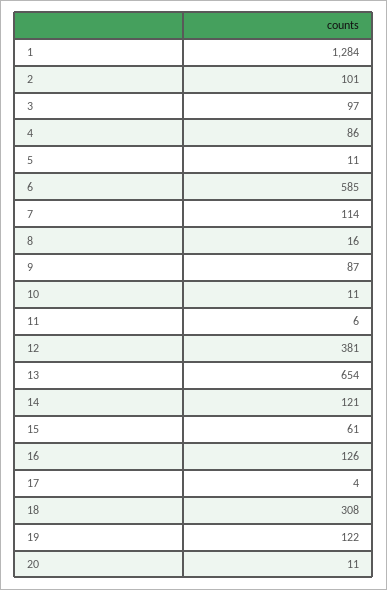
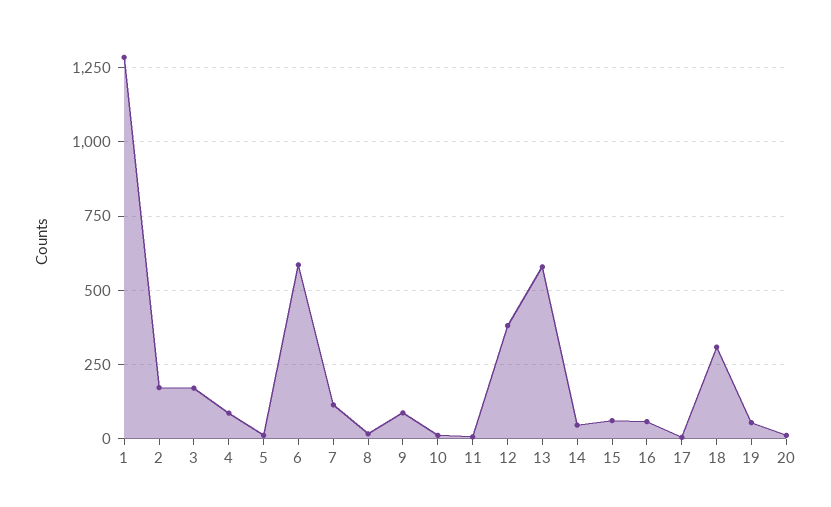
  {
    "1": 1284,
-   "2": 101,
+   "2": 175,
-   "3": 97,
+   "3": 175,
    "4": 86,
    "5": 11,
    "6": 585,
    "7": 114,
    "8": 16,
    "9": 87,
    "10": 11,
    "11": 6,
    "12": 381,
-   "13": 654,
+   "13": 575,
-   "14": 121,
+   "14": 50,
    "15": 61,
-   "16": 126,
+   "16": 50,
    "17": 4,
    "18": 308,
-   "19": 122,
+   "19": 50,
    "20": 11
  }

